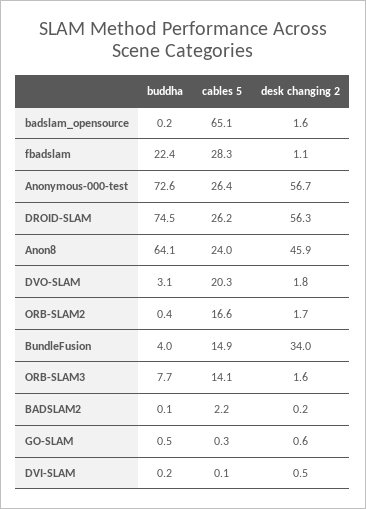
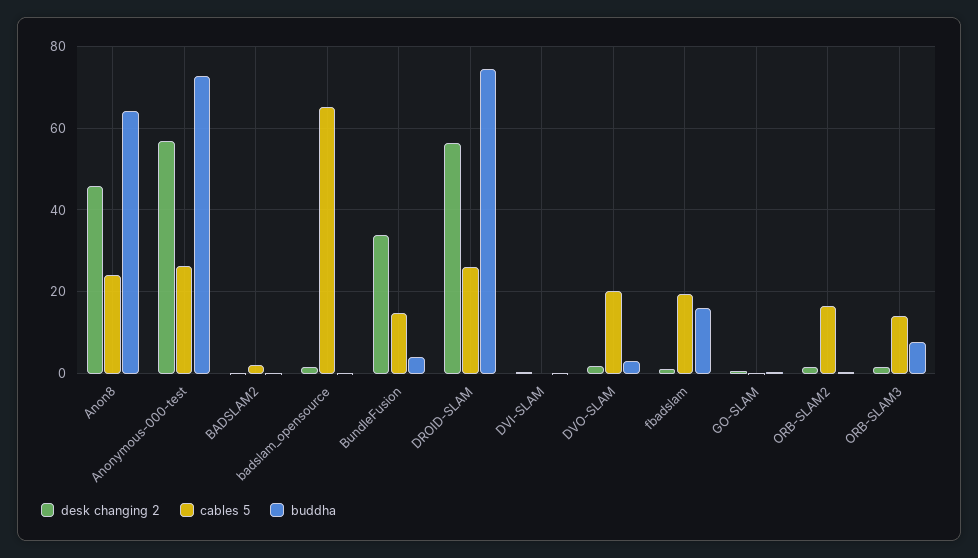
  {
    "buddha": {
      "badslam_opensource": 0.2,
-     "fbadslam": 22.4,
+     "fbadslam": 16,
      "Anonymous-000-test": 72.6,
      "DROID-SLAM": 74.5,
      "Anon8": 64.1,
      "DVO-SLAM": 3.1,
      "ORB-SLAM2": 0.4,
      "BundleFusion": 4,
      "ORB-SLAM3": 7.7,
      "BADSLAM2": 0.1,
      "GO-SLAM": 0.5,
      "DVI-SLAM": 0.2
    },
    "cables 5": {
      "badslam_opensource": 65.1,
-     "fbadslam": 28.3,
+     "fbadslam": 20,
      "Anonymous-000-test": 26.4,
      "DROID-SLAM": 26.2,
      "Anon8": 24,
      "DVO-SLAM": 20.3,
      "ORB-SLAM2": 16.6,
      "BundleFusion": 14.9,
      "ORB-SLAM3": 14.1,
      "BADSLAM2": 2.2,
      "GO-SLAM": 0.3,
      "DVI-SLAM": 0.1
    },
    "desk changing 2": {
      "badslam_opensource": 1.6,
      "fbadslam": 1.1,
      "Anonymous-000-test": 56.7,
      "DROID-SLAM": 56.3,
      "Anon8": 45.9,
      "DVO-SLAM": 1.8,
      "ORB-SLAM2": 1.7,
      "BundleFusion": 34,
      "ORB-SLAM3": 1.6,
      "BADSLAM2": 0.2,
      "GO-SLAM": 0.6,
      "DVI-SLAM": 0.5
    }
  }

